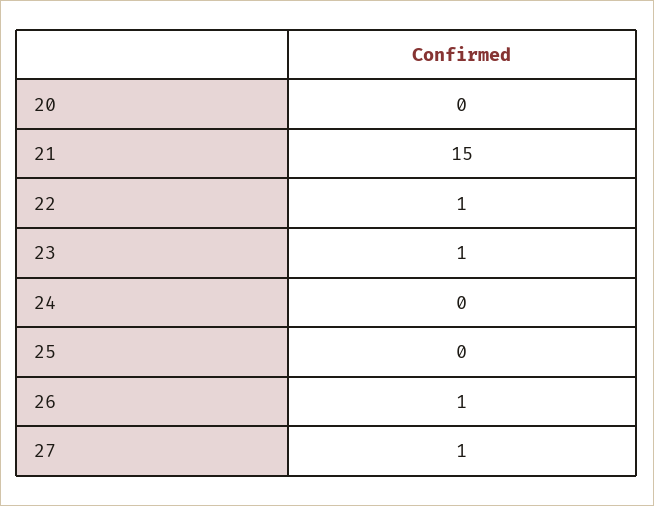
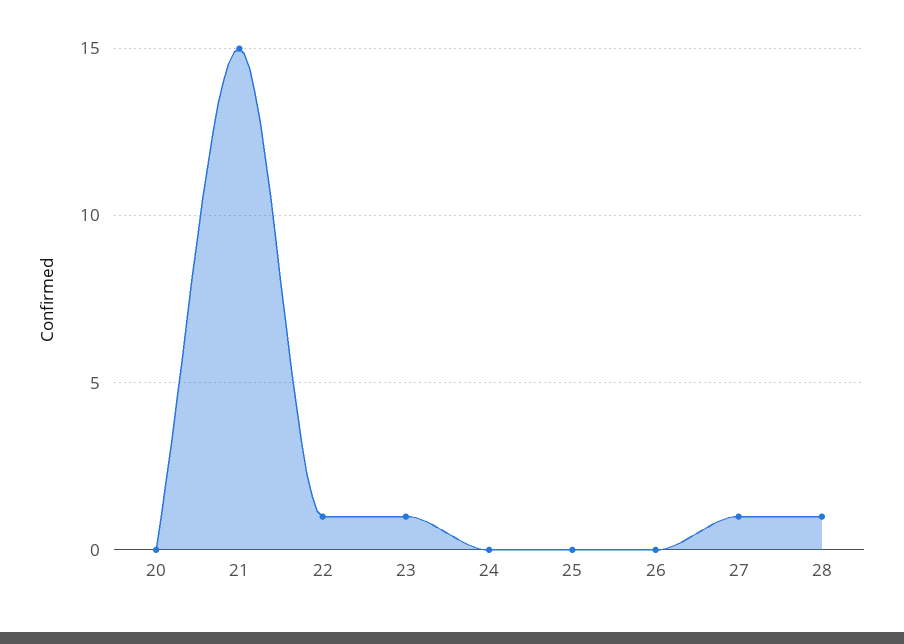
  {
    "20": 0,
    "21": 15,
    "22": 1,
    "23": 1,
    "24": 0,
    "25": 0,
-   "26": 1,
+   "26": 0,
-   "27": 1
+   "27": 1,
+   "28": 1
  }

